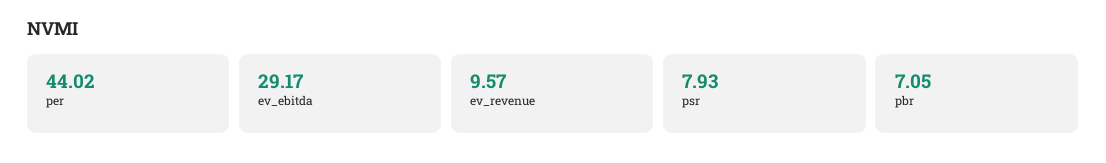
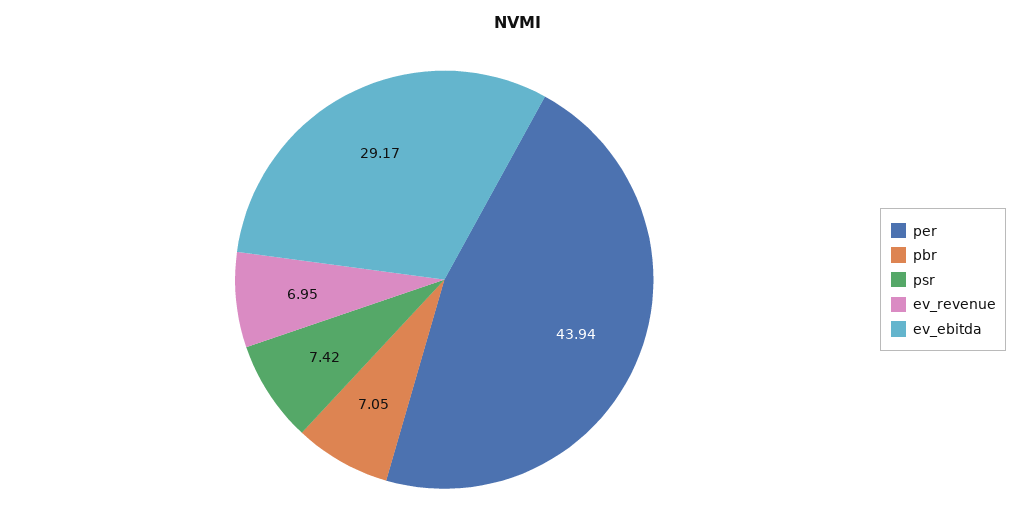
  {
-   "per": 44.02,
+   "per": 43.94,
    "ev_ebitda": 29.17,
-   "ev_revenue": 9.57,
+   "ev_revenue": 6.95,
-   "psr": 7.93,
+   "psr": 7.42,
    "pbr": 7.05
  }

